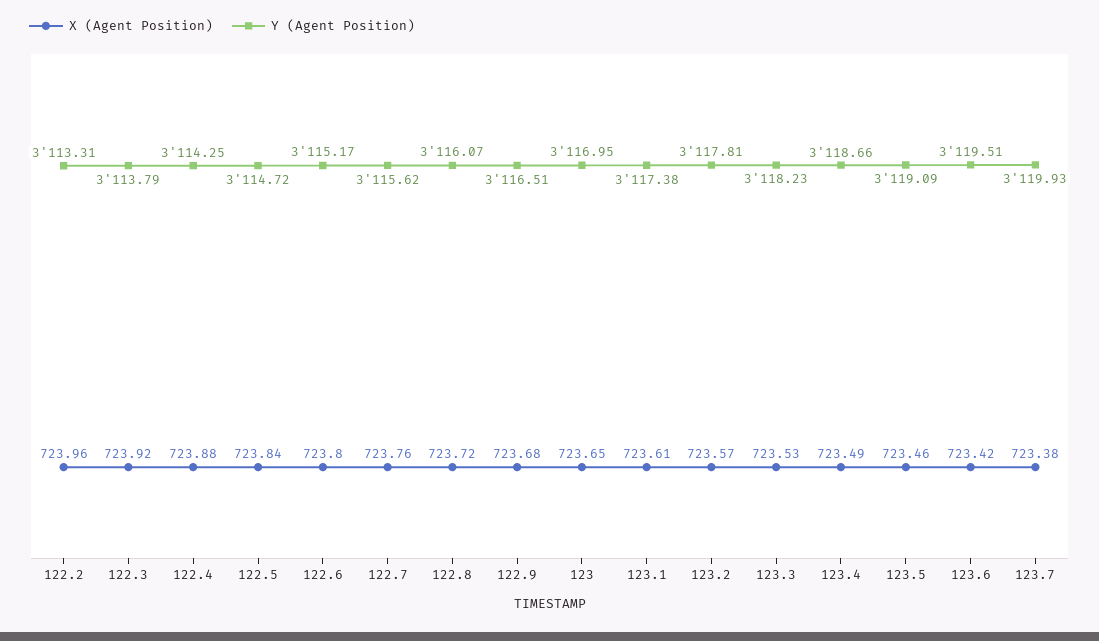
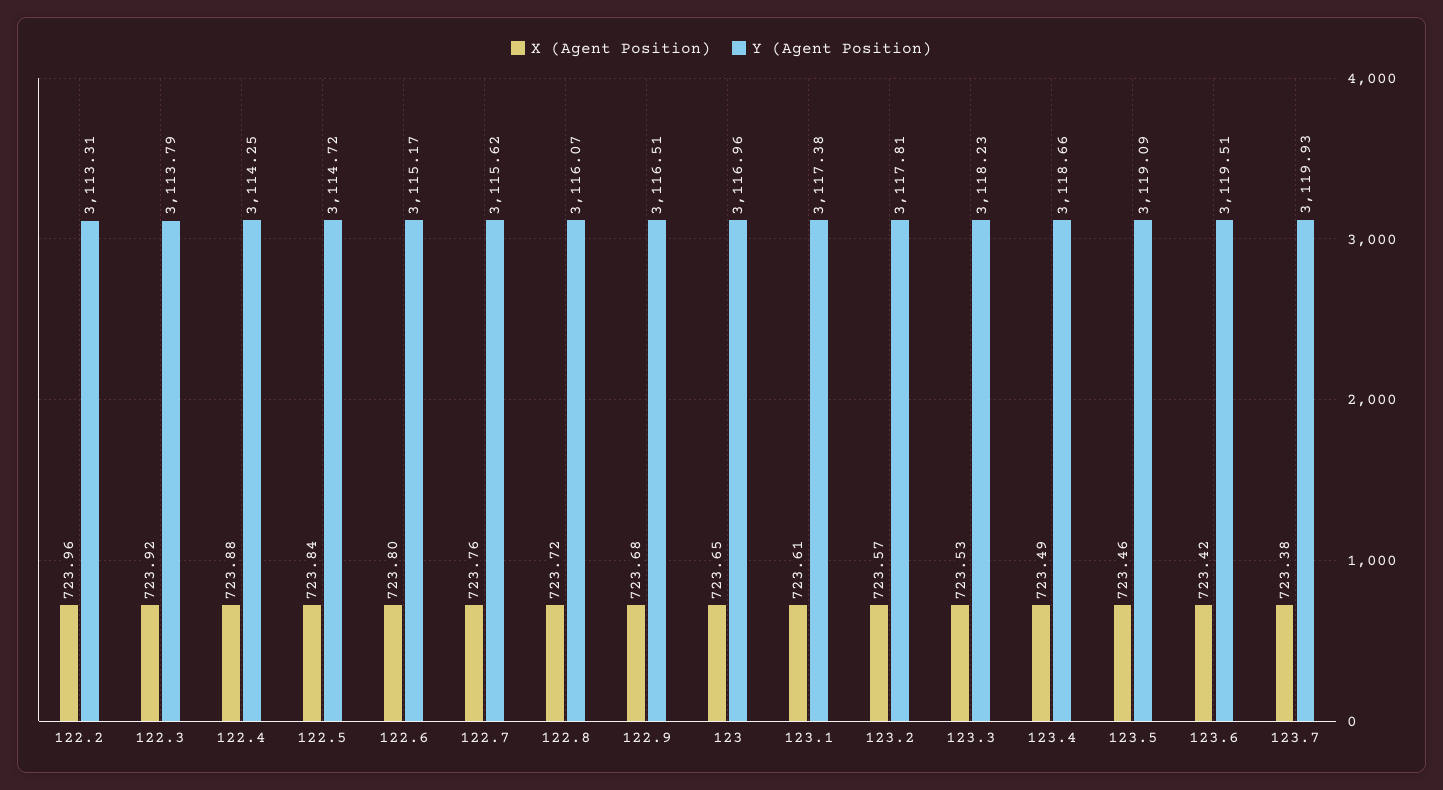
  {
    "X (Agent Position)": {
      "122.2": 723.96,
      "122.3": 723.92,
      "122.4": 723.88,
      "122.5": 723.84,
      "122.6": 723.8,
      "122.7": 723.76,
      "122.8": 723.72,
      "122.9": 723.68,
      "123": 723.65,
      "123.1": 723.61,
      "123.2": 723.57,
      "123.3": 723.53,
      "123.4": 723.49,
      "123.5": 723.46,
      "123.6": 723.42,
      "123.7": 723.38
    },
    "Y (Agent Position)": {
      "122.2": 3113.31,
      "122.3": 3113.79,
      "122.4": 3114.25,
      "122.5": 3114.72,
      "122.6": 3115.17,
      "122.7": 3115.62,
      "122.8": 3116.07,
      "122.9": 3116.51,
-     "123": 3116.95,
+     "123": 3116.96,
      "123.1": 3117.38,
      "123.2": 3117.81,
      "123.3": 3118.23,
      "123.4": 3118.66,
      "123.5": 3119.09,
      "123.6": 3119.51,
      "123.7": 3119.93
    }
  }

